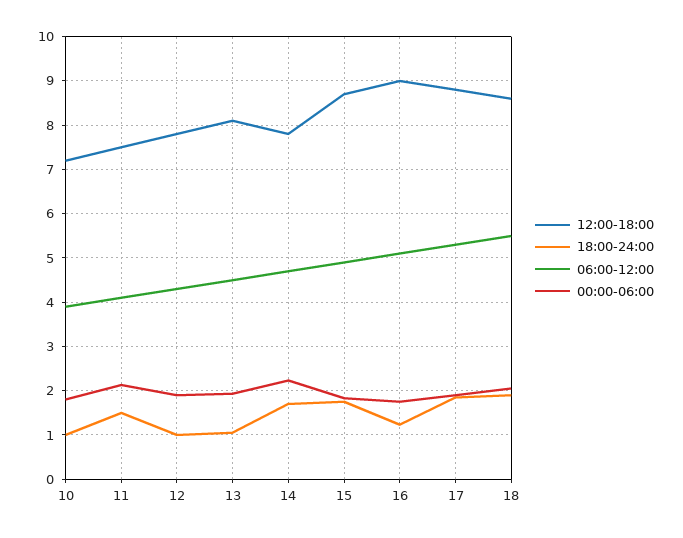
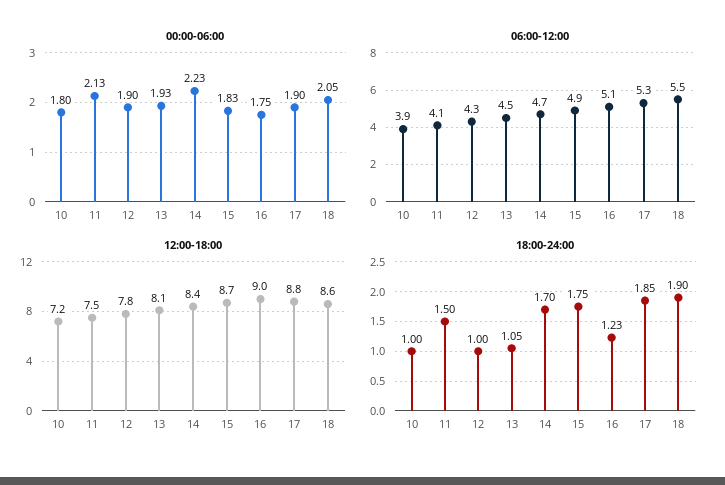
  {
    "12:00-18:00": {
      "10": 7.2,
      "11": 7.5,
      "12": 7.8,
      "13": 8.1,
-     "14": 7.8,
+     "14": 8.4,
      "15": 8.7,
      "16": 9,
      "17": 8.8,
      "18": 8.6
    },
    "18:00-24:00": {
      "10": 1,
      "11": 1.5,
      "12": 1,
      "13": 1.05,
      "14": 1.7,
      "15": 1.75,
      "16": 1.23,
      "17": 1.85,
      "18": 1.9
    },
    "06:00-12:00": {
      "10": 3.9,
      "11": 4.1,
      "12": 4.3,
      "13": 4.5,
      "14": 4.7,
      "15": 4.9,
      "16": 5.1,
      "17": 5.3,
      "18": 5.5
    },
    "00:00-06:00": {
      "10": 1.8,
      "11": 2.13,
      "12": 1.9,
      "13": 1.93,
      "14": 2.23,
      "15": 1.83,
      "16": 1.75,
      "17": 1.9,
      "18": 2.05
    }
  }

